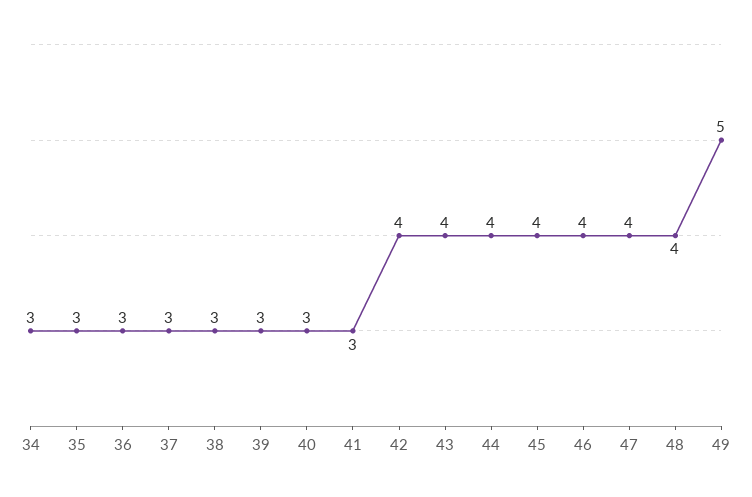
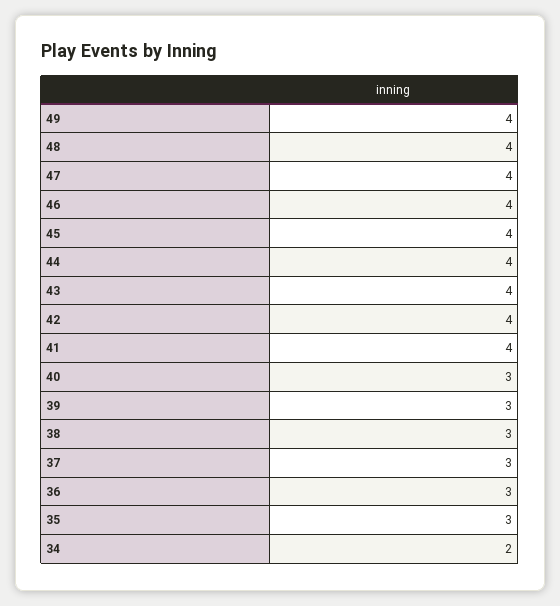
  {
-   "34": 3,
+   "34": 2,
    "35": 3,
    "36": 3,
    "37": 3,
    "38": 3,
    "39": 3,
    "40": 3,
-   "41": 3,
+   "41": 4,
    "42": 4,
    "43": 4,
    "44": 4,
    "45": 4,
    "46": 4,
    "47": 4,
    "48": 4,
-   "49": 5
+   "49": 4
  }

